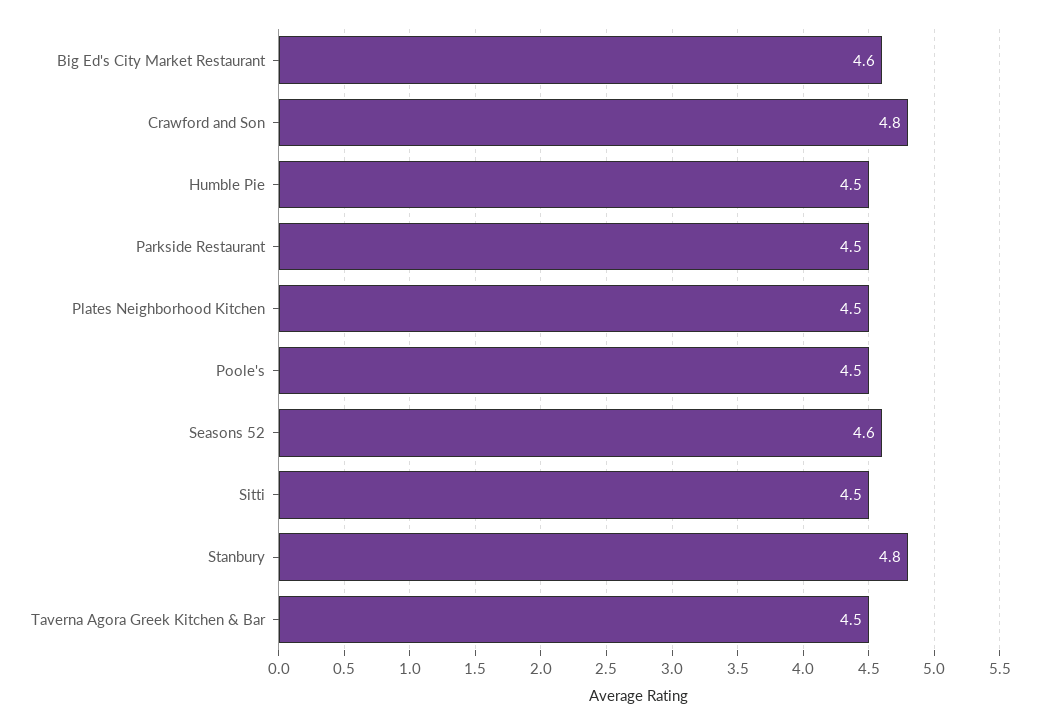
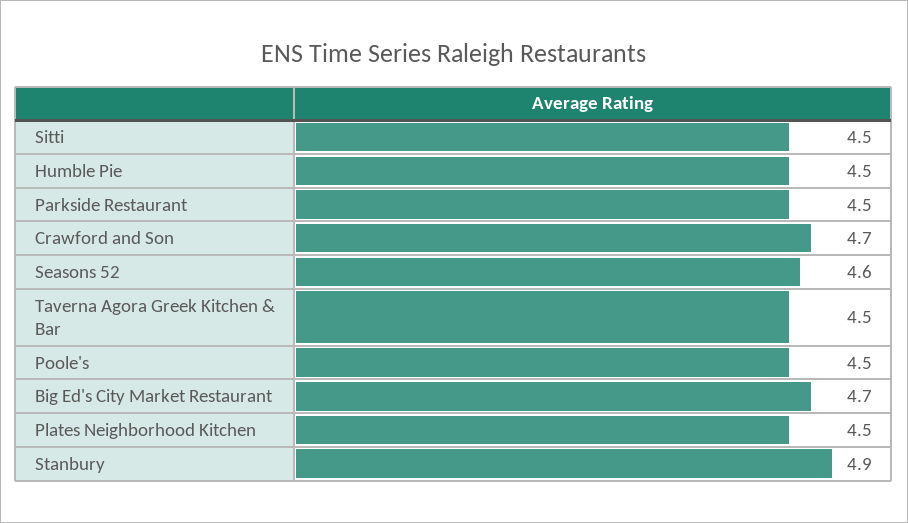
  {
-   "Big Ed's City Market Restaurant": 4.6,
+   "Big Ed's City Market Restaurant": 4.7,
-   "Crawford and Son": 4.8,
+   "Crawford and Son": 4.7,
    "Humble Pie": 4.5,
    "Parkside Restaurant": 4.5,
    "Plates Neighborhood Kitchen": 4.5,
    "Poole's": 4.5,
    "Seasons 52": 4.6,
    "Sitti": 4.5,
-   "Stanbury": 4.8,
+   "Stanbury": 4.9,
    "Taverna Agora Greek Kitchen & Bar": 4.5
  }

